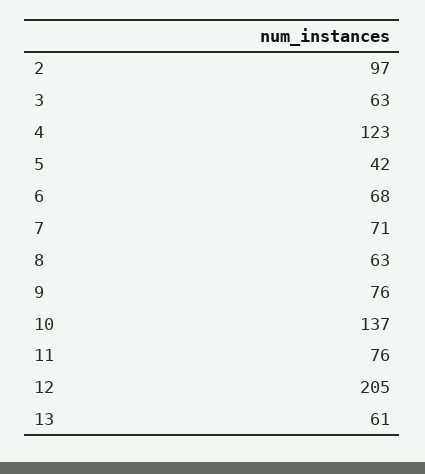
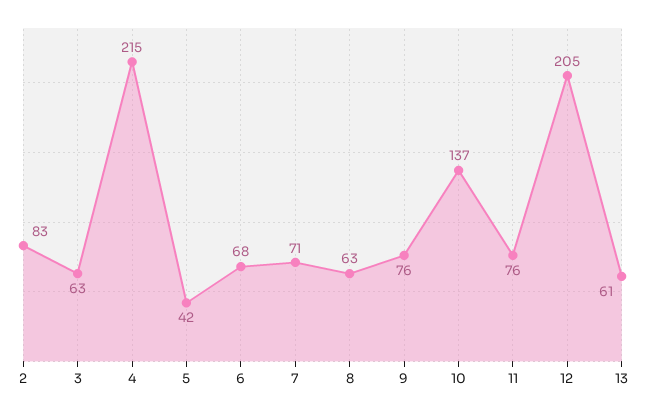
  {
-   "2": 97,
+   "2": 83,
    "3": 63,
-   "4": 123,
+   "4": 215,
    "5": 42,
    "6": 68,
    "7": 71,
    "8": 63,
    "9": 76,
    "10": 137,
    "11": 76,
    "12": 205,
    "13": 61
  }

